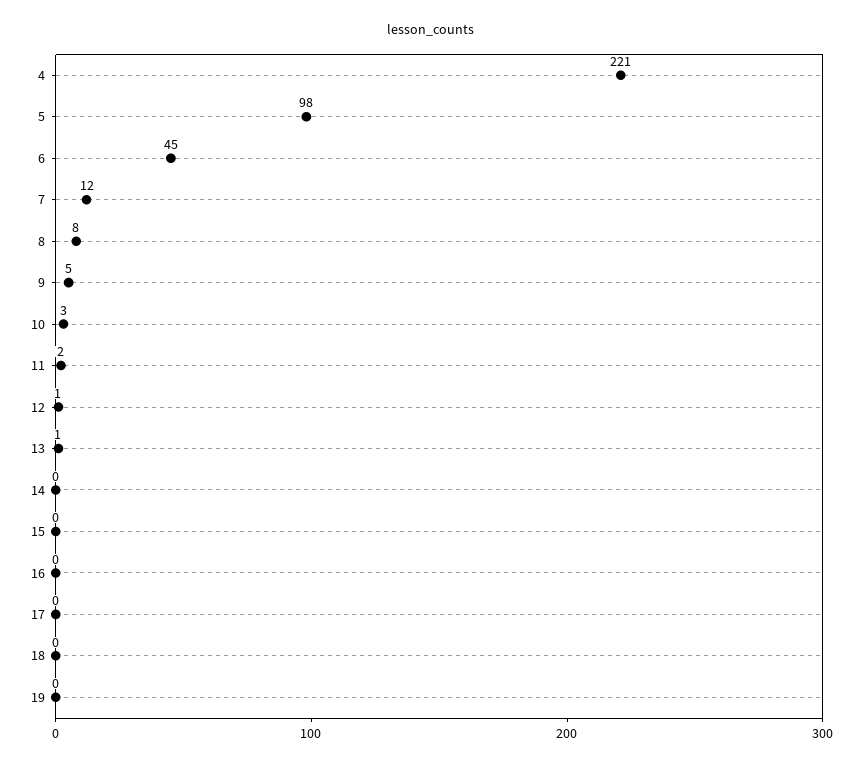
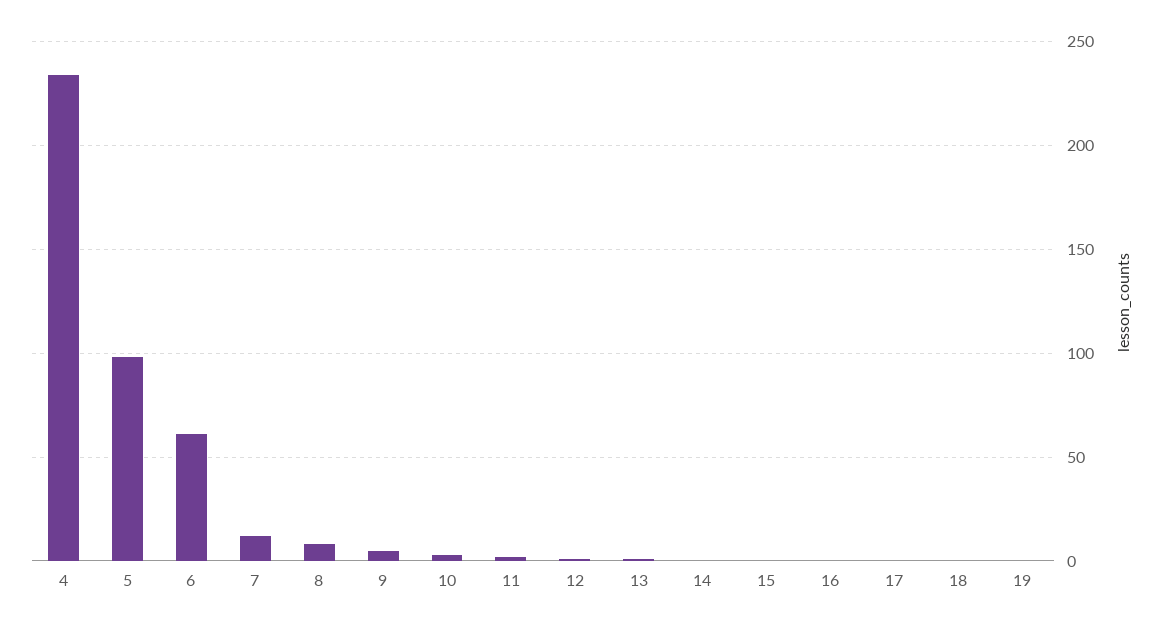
  {
-   "4": 221,
+   "4": 235,
    "5": 98,
-   "6": 45,
+   "6": 60,
    "7": 12,
    "8": 8,
    "9": 5,
    "10": 3,
    "11": 2,
    "12": 1,
    "13": 1,
    "14": 0,
    "15": 0,
    "16": 0,
    "17": 0,
    "18": 0,
    "19": 0
  }

